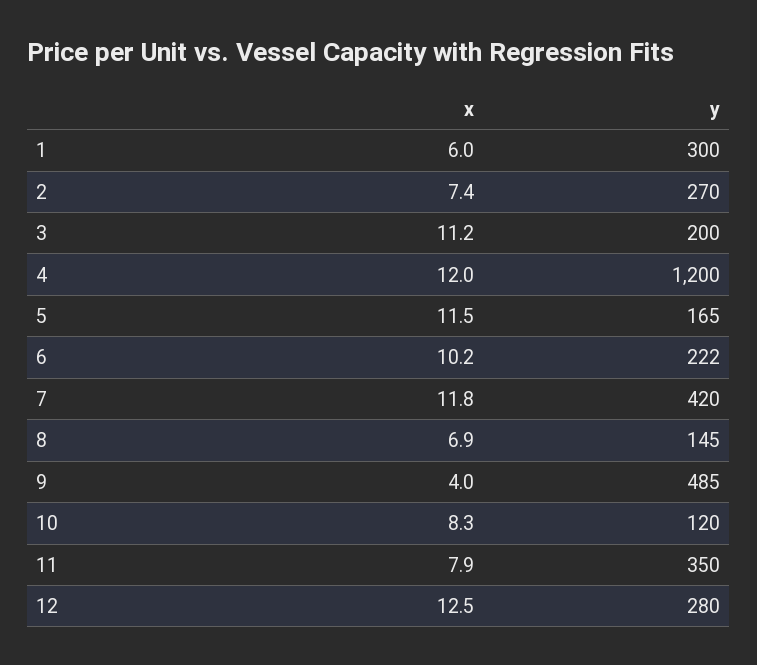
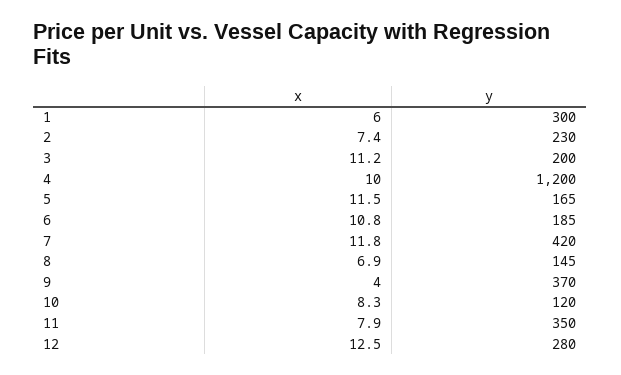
  {
    "x": {
      "1": 6,
      "2": 7.4,
      "3": 11.2,
-     "4": 12,
+     "4": 10,
      "5": 11.5,
-     "6": 10.2,
+     "6": 10.8,
      "7": 11.8,
      "8": 6.9,
      "9": 4,
      "10": 8.3,
      "11": 7.9,
      "12": 12.5
    },
    "y": {
      "1": 300,
-     "2": 270,
+     "2": 230,
      "3": 200,
      "4": 1200,
      "5": 165,
-     "6": 222,
+     "6": 185,
      "7": 420,
      "8": 145,
-     "9": 485,
+     "9": 370,
      "10": 120,
      "11": 350,
      "12": 280
    }
  }

